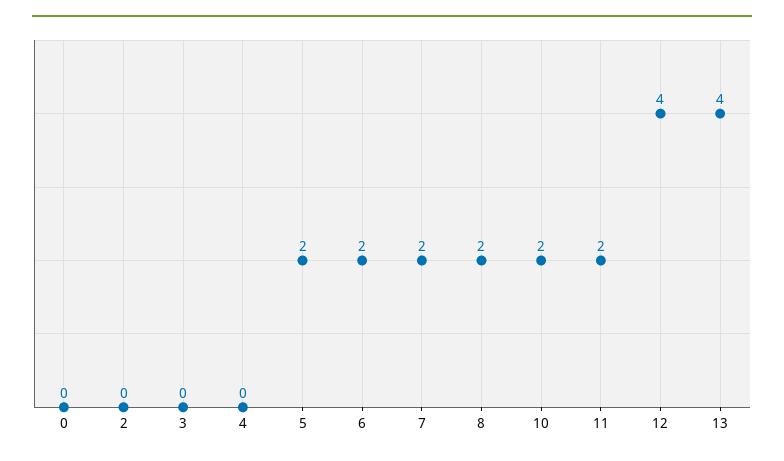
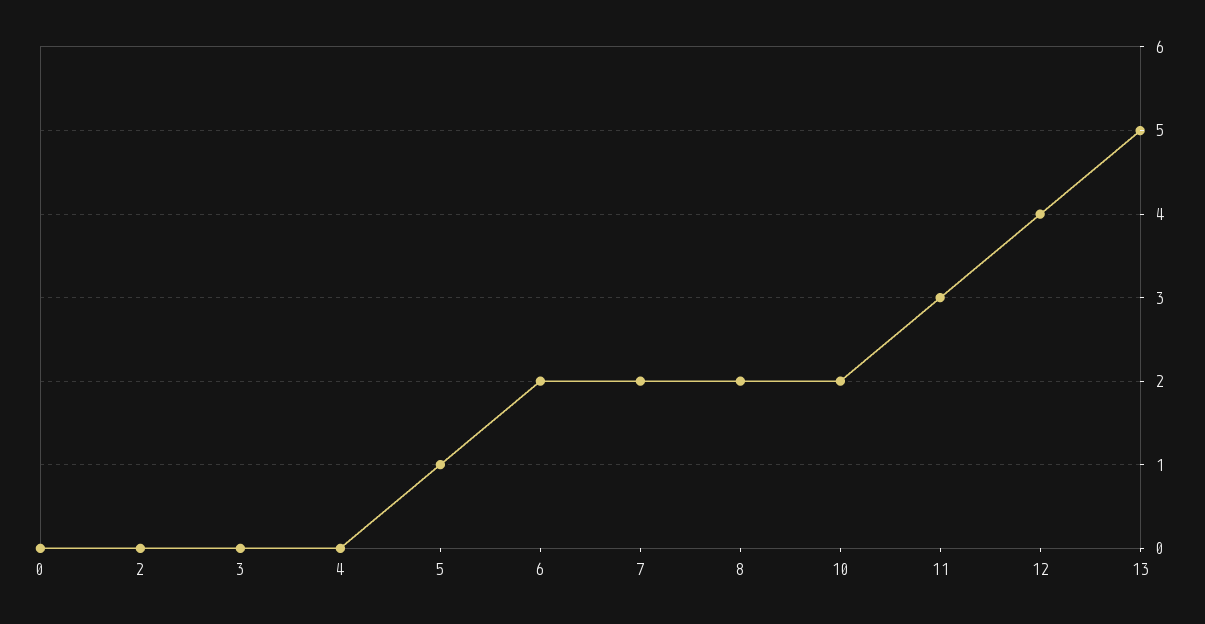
  {
    "0": 0,
    "2": 0,
    "3": 0,
    "4": 0,
-   "5": 2,
+   "5": 1,
    "6": 2,
    "7": 2,
    "8": 2,
    "10": 2,
-   "11": 2,
+   "11": 3,
    "12": 4,
-   "13": 4
+   "13": 5
  }

